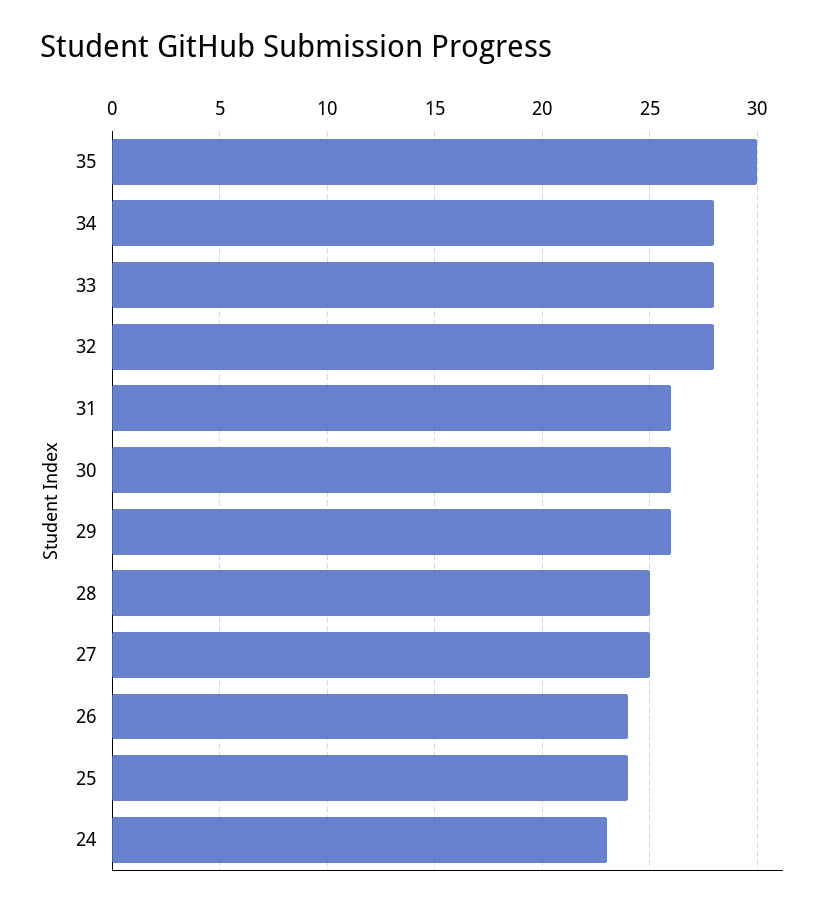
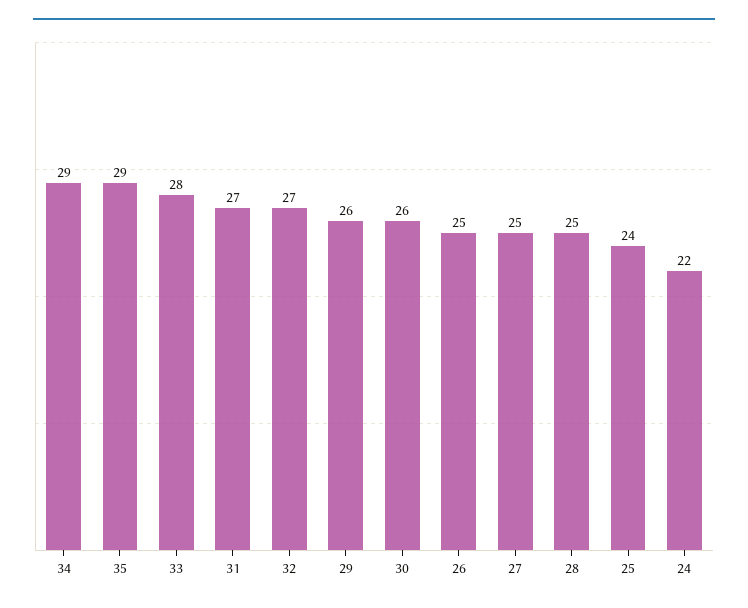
  {
-   "35": 30,
+   "35": 29,
-   "34": 28,
+   "34": 29,
    "33": 28,
-   "32": 28,
+   "32": 27,
-   "31": 26,
+   "31": 27,
    "30": 26,
    "29": 26,
    "28": 25,
    "27": 25,
-   "26": 24,
+   "26": 25,
    "25": 24,
-   "24": 23
+   "24": 22
  }

